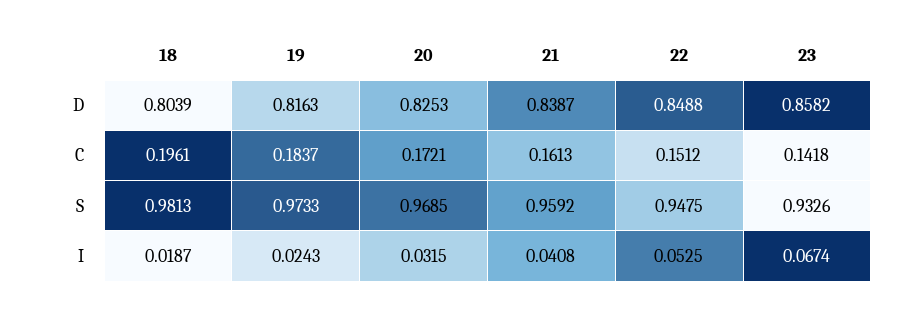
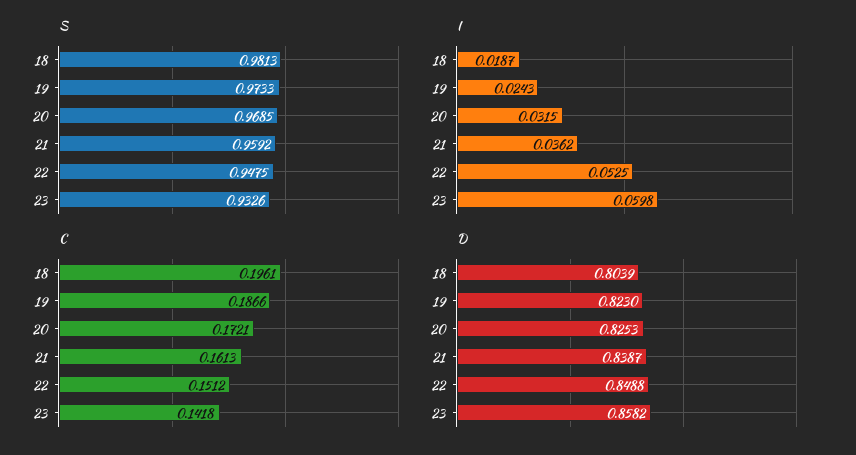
  {
    "D": {
      "18": 0.8039,
-     "19": 0.8163,
+     "19": 0.823,
      "20": 0.8253,
      "21": 0.8387,
      "22": 0.8488,
      "23": 0.8582
    },
    "C": {
      "18": 0.1961,
-     "19": 0.1837,
+     "19": 0.1866,
      "20": 0.1721,
      "21": 0.1613,
      "22": 0.1512,
      "23": 0.1418
    },
    "S": {
      "18": 0.9813,
      "19": 0.9733,
      "20": 0.9685,
      "21": 0.9592,
      "22": 0.9475,
      "23": 0.9326
    },
    "I": {
      "18": 0.0187,
      "19": 0.0243,
      "20": 0.0315,
-     "21": 0.0408,
+     "21": 0.0362,
      "22": 0.0525,
-     "23": 0.0674
+     "23": 0.0598
    }
  }

